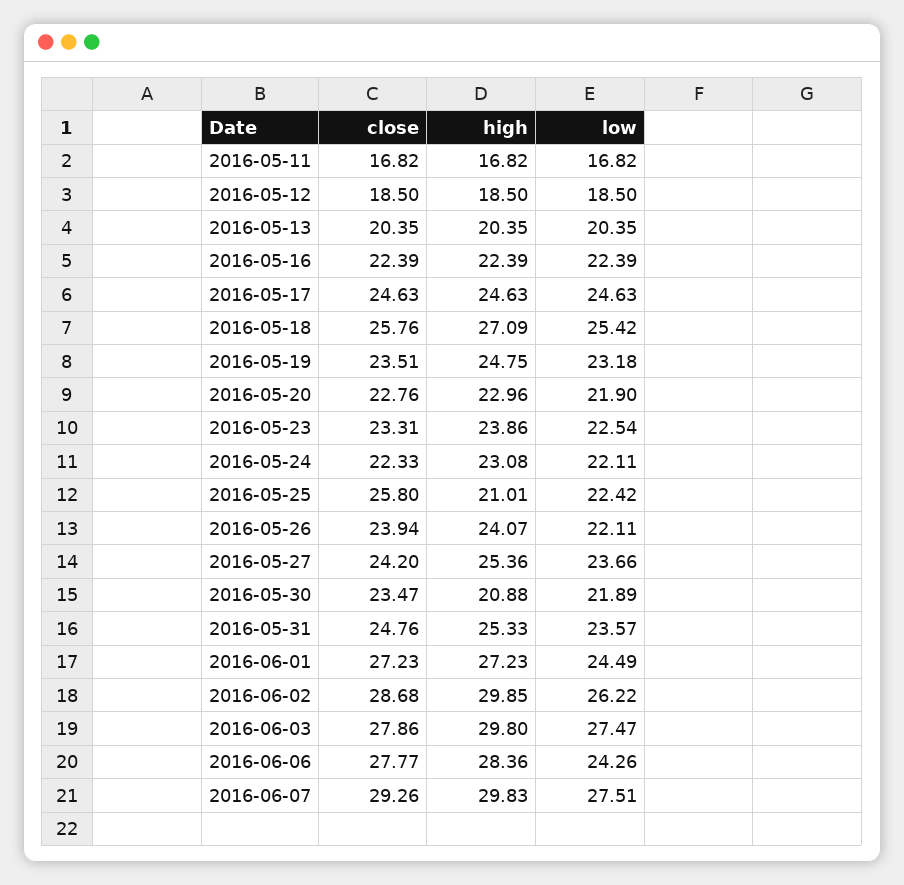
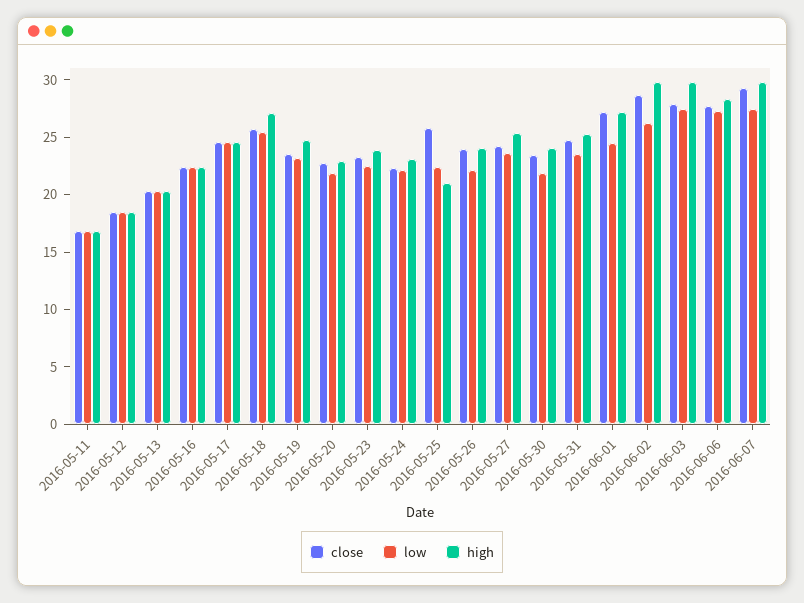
  {
    "close": {
      "2016-05-11": 16.82,
      "2016-05-12": 18.5,
      "2016-05-13": 20.35,
      "2016-05-16": 22.39,
      "2016-05-17": 24.63,
      "2016-05-18": 25.76,
      "2016-05-19": 23.51,
      "2016-05-20": 22.76,
      "2016-05-23": 23.31,
      "2016-05-24": 22.33,
      "2016-05-25": 25.8,
      "2016-05-26": 23.94,
      "2016-05-27": 24.2,
      "2016-05-30": 23.47,
      "2016-05-31": 24.76,
      "2016-06-01": 27.23,
      "2016-06-02": 28.68,
      "2016-06-03": 27.86,
      "2016-06-06": 27.77,
      "2016-06-07": 29.26
    },
    "high": {
      "2016-05-11": 16.82,
      "2016-05-12": 18.5,
      "2016-05-13": 20.35,
      "2016-05-16": 22.39,
      "2016-05-17": 24.63,
      "2016-05-18": 27.09,
      "2016-05-19": 24.75,
      "2016-05-20": 22.96,
      "2016-05-23": 23.86,
      "2016-05-24": 23.08,
      "2016-05-25": 21.01,
      "2016-05-26": 24.07,
      "2016-05-27": 25.36,
-     "2016-05-30": 20.88,
+     "2016-05-30": 24,
      "2016-05-31": 25.33,
      "2016-06-01": 27.23,
      "2016-06-02": 29.85,
      "2016-06-03": 29.8,
      "2016-06-06": 28.36,
      "2016-06-07": 29.83
    },
    "low": {
      "2016-05-11": 16.82,
      "2016-05-12": 18.5,
      "2016-05-13": 20.35,
      "2016-05-16": 22.39,
      "2016-05-17": 24.63,
      "2016-05-18": 25.42,
      "2016-05-19": 23.18,
      "2016-05-20": 21.9,
      "2016-05-23": 22.54,
      "2016-05-24": 22.11,
      "2016-05-25": 22.42,
      "2016-05-26": 22.11,
      "2016-05-27": 23.66,
      "2016-05-30": 21.89,
      "2016-05-31": 23.57,
      "2016-06-01": 24.49,
      "2016-06-02": 26.22,
      "2016-06-03": 27.47,
-     "2016-06-06": 24.26,
+     "2016-06-06": 27,
      "2016-06-07": 27.51
    }
  }

